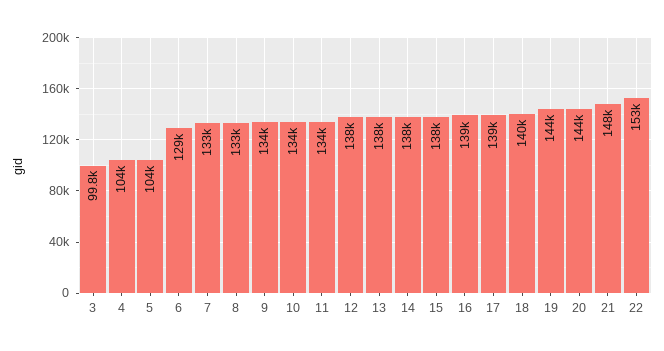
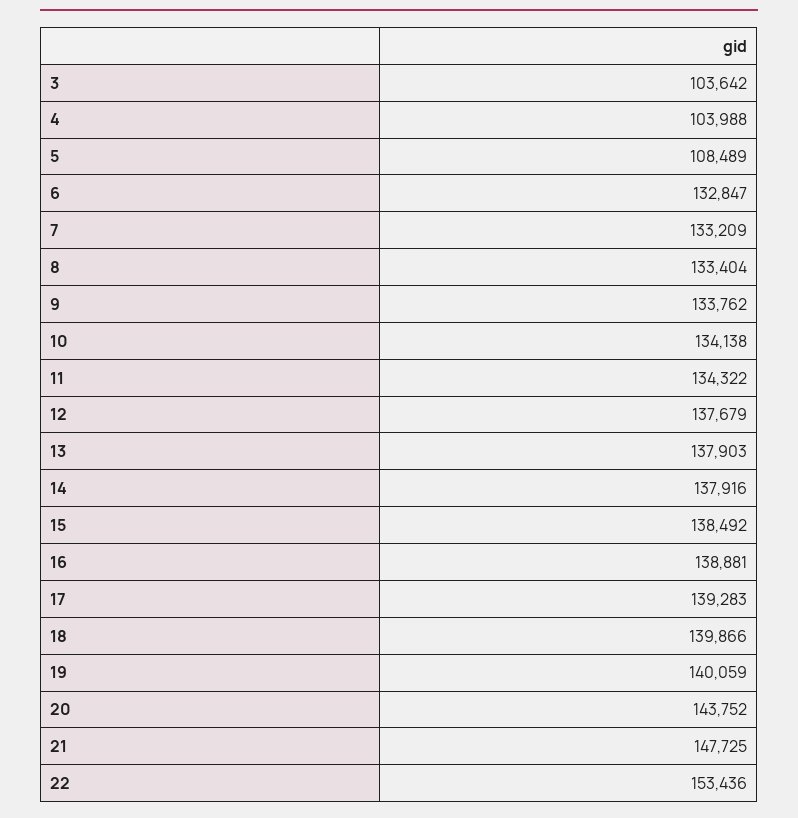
  {
-   "3": 99800,
+   "3": 103642,
    "4": 103988,
-   "5": 104000,
+   "5": 108489,
-   "6": 129000,
+   "6": 132847,
    "7": 133209,
    "8": 133404,
    "9": 133762,
    "10": 134138,
    "11": 134322,
    "12": 137679,
    "13": 137903,
    "14": 137916,
    "15": 138492,
    "16": 138881,
    "17": 139283,
    "18": 139866,
-   "19": 144000,
+   "19": 140059,
    "20": 143752,
    "21": 147725,
    "22": 153436
  }

